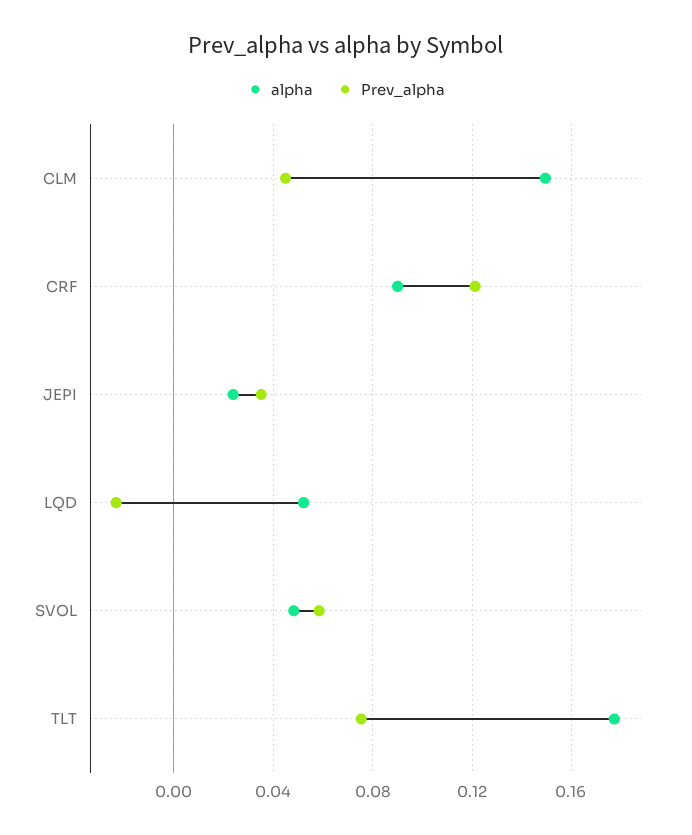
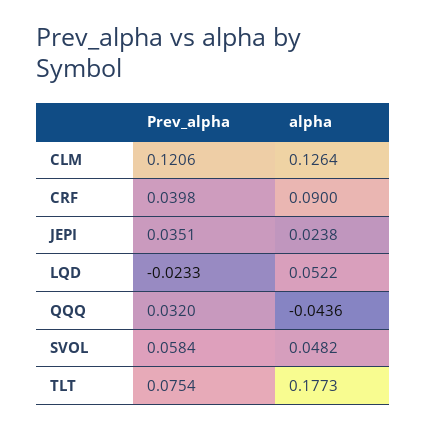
  {
    "alpha": {
-     "CLM": 0.15,
+     "CLM": 0.1264,
      "CRF": 0.09,
      "JEPI": 0.0238,
      "LQD": 0.0522,
      "SVOL": 0.0482,
-     "TLT": 0.1773
+     "TLT": 0.1773,
+     "QQQ": -0.0436
    },
    "Prev_alpha": {
-     "CLM": 0.045,
+     "CLM": 0.1206,
-     "CRF": 0.12,
+     "CRF": 0.0398,
      "JEPI": 0.0351,
      "LQD": -0.0233,
      "SVOL": 0.0584,
-     "TLT": 0.0754
+     "TLT": 0.0754,
+     "QQQ": 0.032
    }
  }

